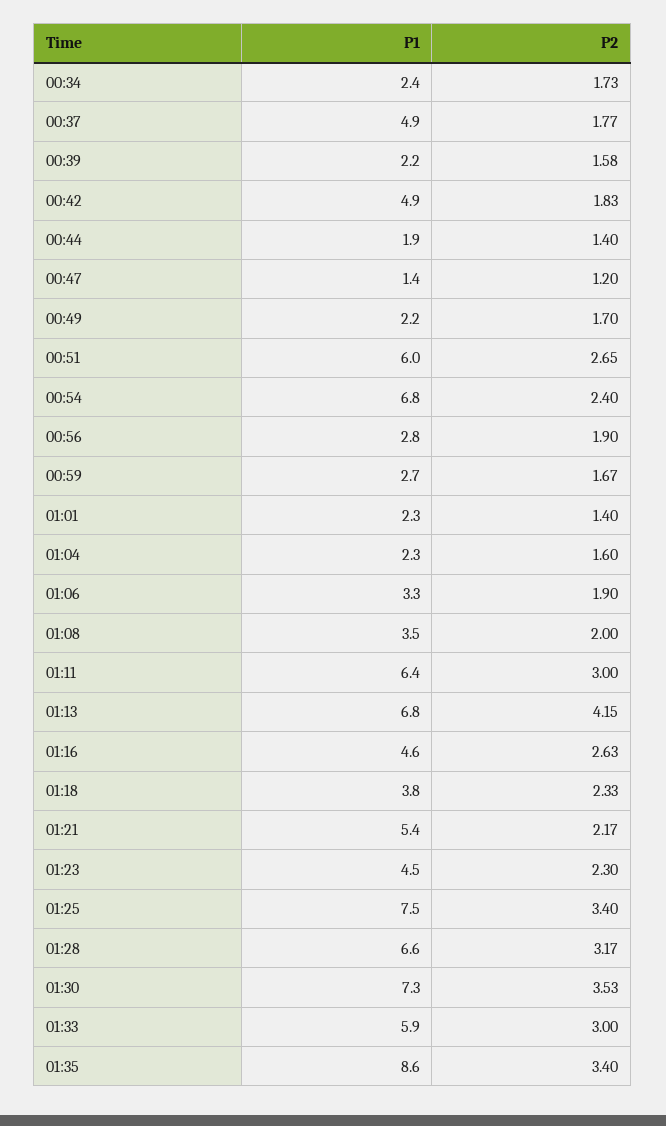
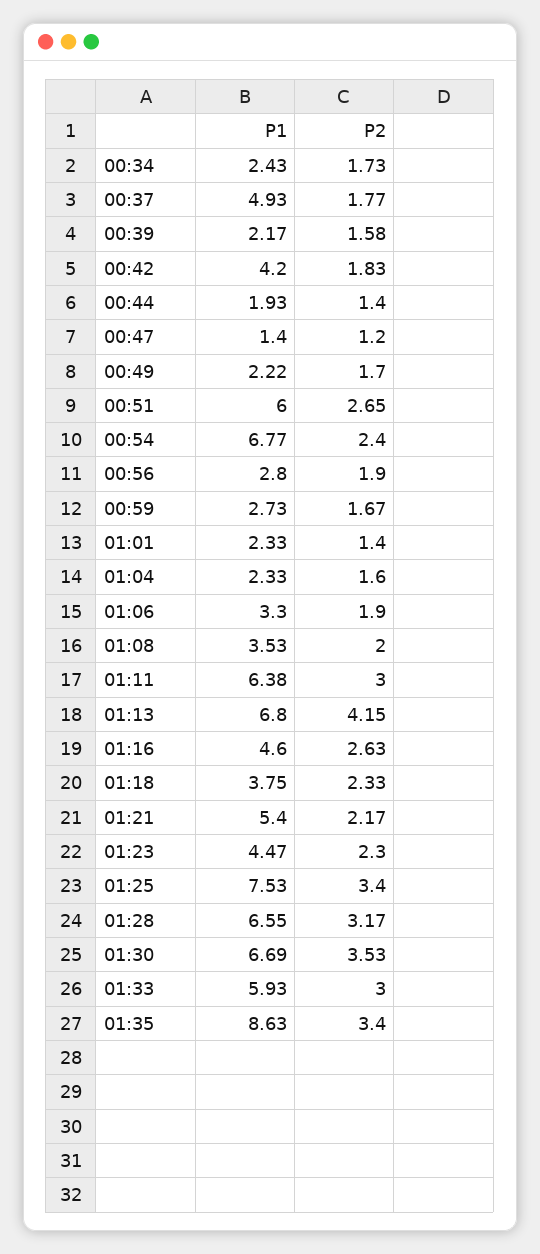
  {
    "P1": {
      "00:34": 2.43,
      "00:37": 4.93,
      "00:39": 2.17,
-     "00:42": 4.9,
+     "00:42": 4.2,
      "00:44": 1.93,
      "00:47": 1.4,
      "00:49": 2.22,
      "00:51": 6,
      "00:54": 6.77,
      "00:56": 2.8,
      "00:59": 2.73,
      "01:01": 2.33,
      "01:04": 2.33,
      "01:06": 3.3,
      "01:08": 3.53,
      "01:11": 6.38,
      "01:13": 6.8,
      "01:16": 4.6,
      "01:18": 3.75,
      "01:21": 5.4,
      "01:23": 4.47,
      "01:25": 7.53,
      "01:28": 6.55,
-     "01:30": 7.3,
+     "01:30": 6.69,
      "01:33": 5.93,
      "01:35": 8.63
    },
    "P2": {
      "00:34": 1.73,
      "00:37": 1.77,
      "00:39": 1.58,
      "00:42": 1.83,
      "00:44": 1.4,
      "00:47": 1.2,
      "00:49": 1.7,
      "00:51": 2.65,
      "00:54": 2.4,
      "00:56": 1.9,
      "00:59": 1.67,
      "01:01": 1.4,
      "01:04": 1.6,
      "01:06": 1.9,
      "01:08": 2,
      "01:11": 3,
      "01:13": 4.15,
      "01:16": 2.63,
      "01:18": 2.33,
      "01:21": 2.17,
      "01:23": 2.3,
      "01:25": 3.4,
      "01:28": 3.17,
      "01:30": 3.53,
      "01:33": 3,
      "01:35": 3.4
    }
  }

